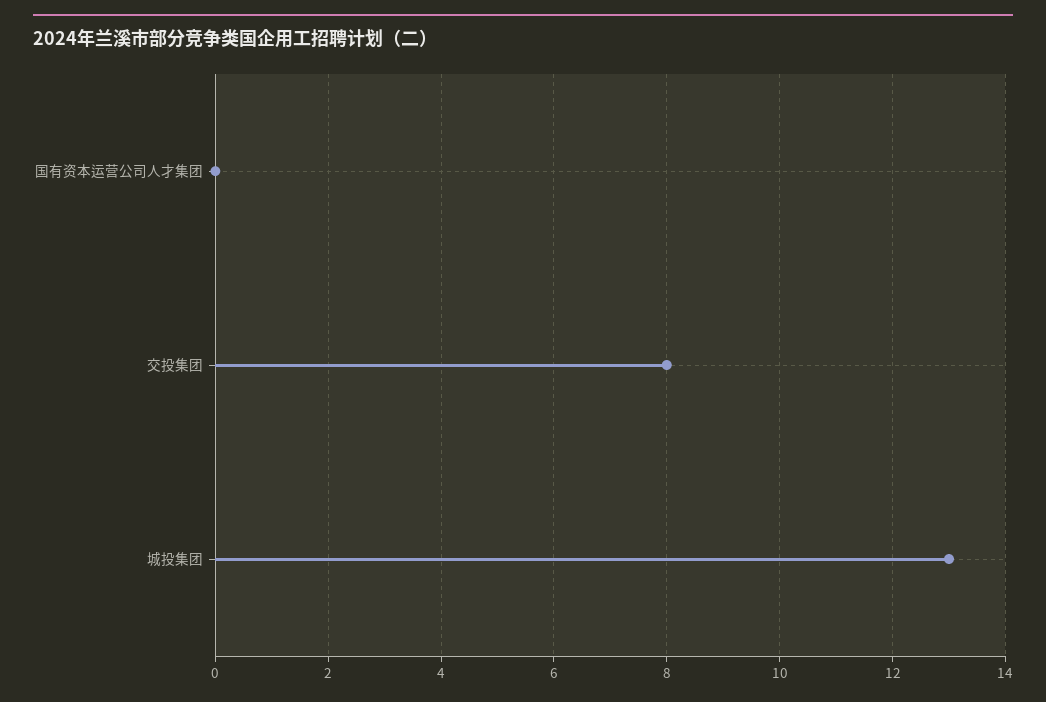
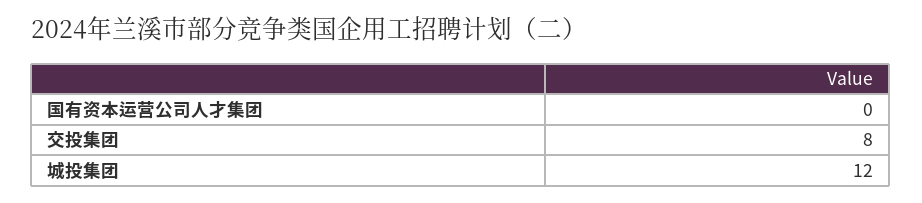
  {
    "国有资本运营公司人才集团": 0,
    "交投集团": 8,
-   "城投集团": 13
+   "城投集团": 12
  }

